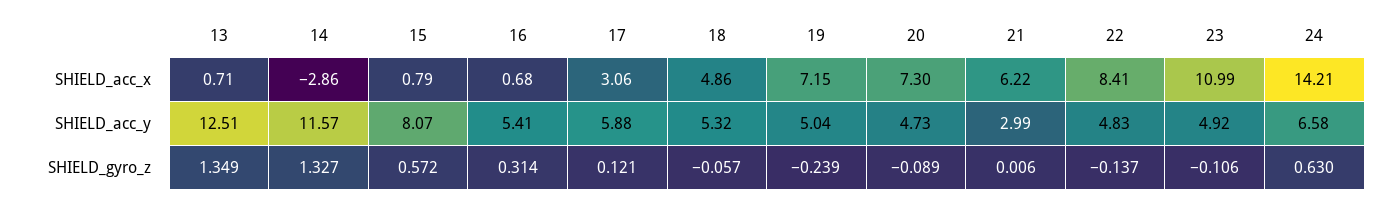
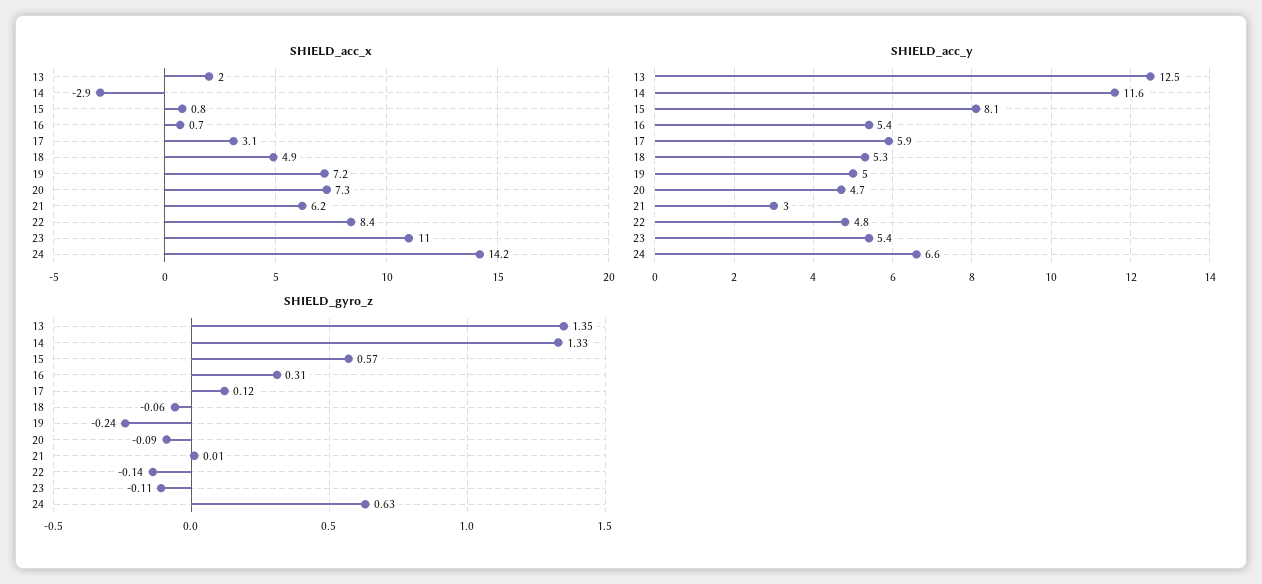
  {
    "SHIELD_acc_x": {
-     "13": 0.71,
+     "13": 2,
      "14": -2.86,
      "15": 0.79,
      "16": 0.68,
      "17": 3.06,
      "18": 4.86,
      "19": 7.15,
      "20": 7.3,
      "21": 6.22,
      "22": 8.41,
      "23": 10.99,
      "24": 14.21
    },
    "SHIELD_acc_y": {
      "13": 12.51,
      "14": 11.57,
      "15": 8.07,
      "16": 5.41,
      "17": 5.88,
      "18": 5.32,
      "19": 5.04,
      "20": 4.73,
      "21": 2.99,
      "22": 4.83,
-     "23": 4.92,
+     "23": 5.4,
      "24": 6.58
    },
    "SHIELD_gyro_z": {
      "13": 1.349,
      "14": 1.327,
      "15": 0.572,
      "16": 0.314,
      "17": 0.121,
      "18": -0.057,
      "19": -0.239,
      "20": -0.089,
      "21": 0.006,
      "22": -0.137,
      "23": -0.106,
      "24": 0.63
    }
  }

